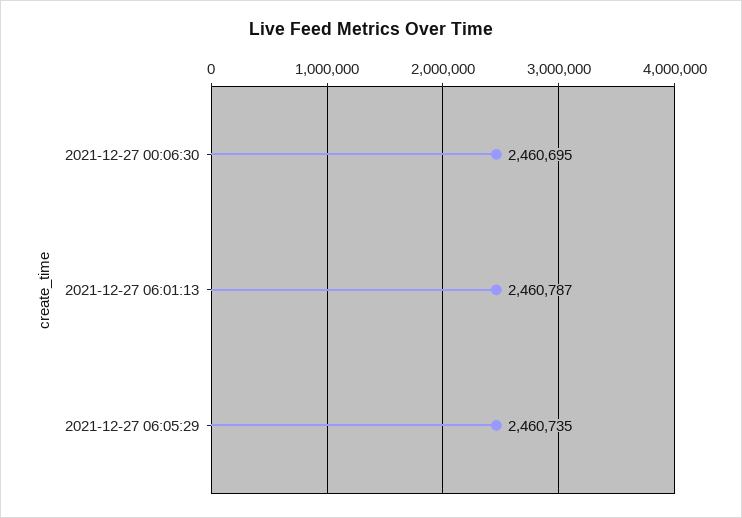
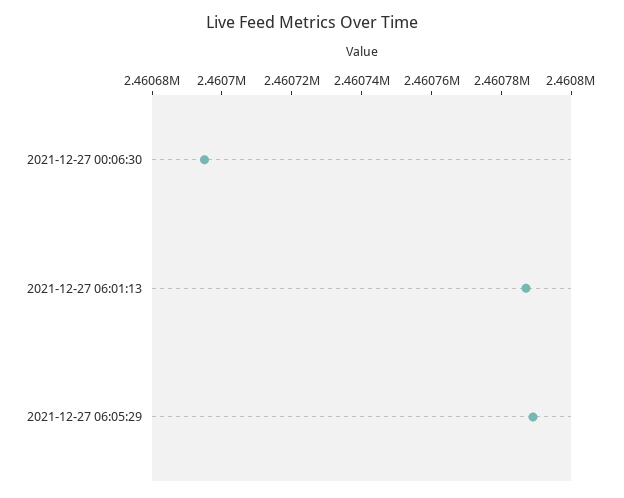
  {
    "2021-12-27 00:06:30": 2460695,
    "2021-12-27 06:01:13": 2460787,
-   "2021-12-27 06:05:29": 2460735
+   "2021-12-27 06:05:29": 2460790
  }

